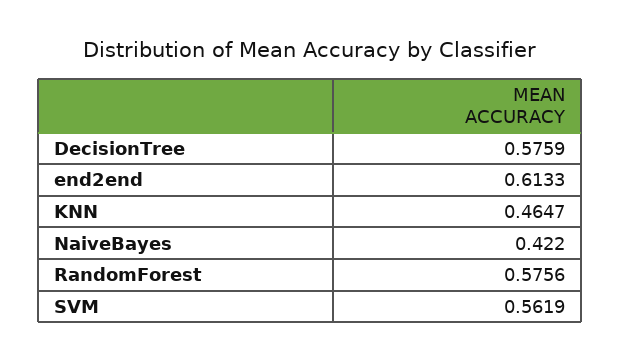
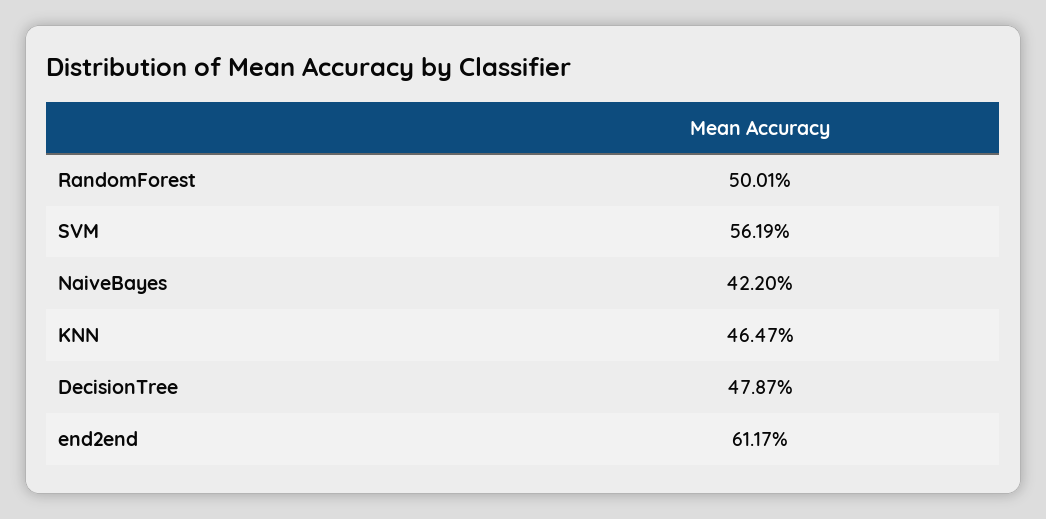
  {
-   "DecisionTree": 0.5759,
+   "DecisionTree": 0.4787,
-   "end2end": 0.6133,
+   "end2end": 0.6117,
    "KNN": 0.4647,
    "NaiveBayes": 0.422,
-   "RandomForest": 0.5756,
+   "RandomForest": 0.5001,
    "SVM": 0.5619
  }

